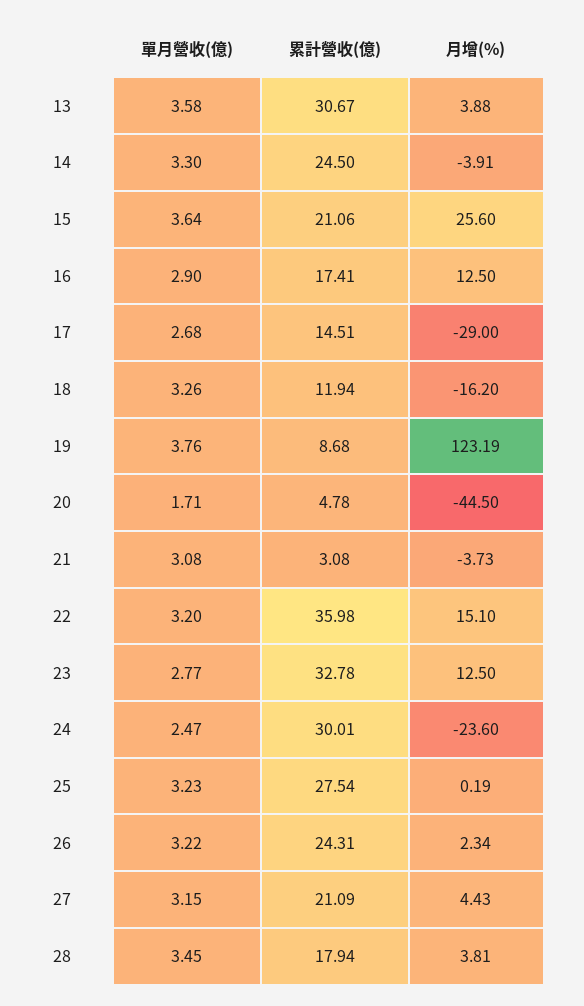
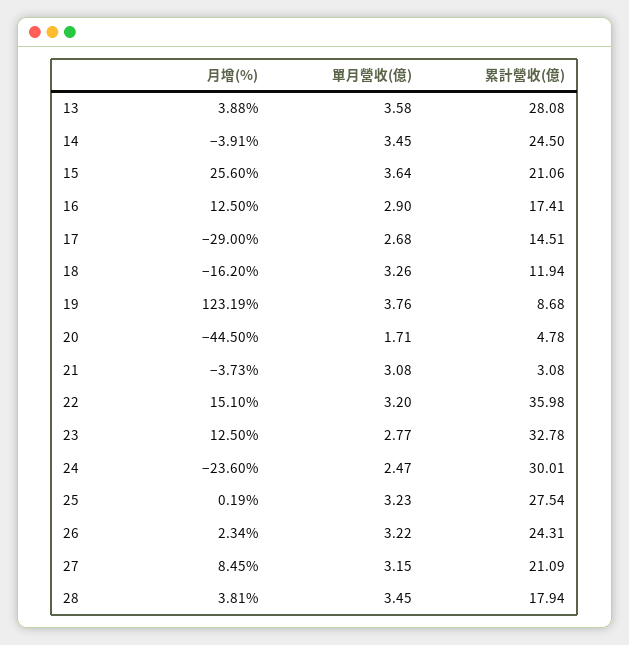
  {
    "單月營收(億)": {
      "13": 3.58,
-     "14": 3.3,
+     "14": 3.45,
      "15": 3.64,
      "16": 2.9,
      "17": 2.68,
      "18": 3.26,
      "19": 3.76,
      "20": 1.71,
      "21": 3.08,
      "22": 3.2,
      "23": 2.77,
      "24": 2.47,
      "25": 3.23,
      "26": 3.22,
      "27": 3.15,
      "28": 3.45
    },
    "累計營收(億)": {
-     "13": 30.67,
+     "13": 28.08,
      "14": 24.5,
      "15": 21.06,
      "16": 17.41,
      "17": 14.51,
      "18": 11.94,
      "19": 8.68,
      "20": 4.78,
      "21": 3.08,
      "22": 35.98,
      "23": 32.78,
      "24": 30.01,
      "25": 27.54,
      "26": 24.31,
      "27": 21.09,
      "28": 17.94
    },
    "月增(%)": {
      "13": 3.88,
      "14": -3.91,
      "15": 25.6,
      "16": 12.5,
      "17": -29,
      "18": -16.2,
      "19": 123.19,
      "20": -44.5,
      "21": -3.73,
      "22": 15.1,
      "23": 12.5,
      "24": -23.6,
      "25": 0.19,
      "26": 2.34,
-     "27": 4.43,
+     "27": 8.45,
      "28": 3.81
    }
  }

